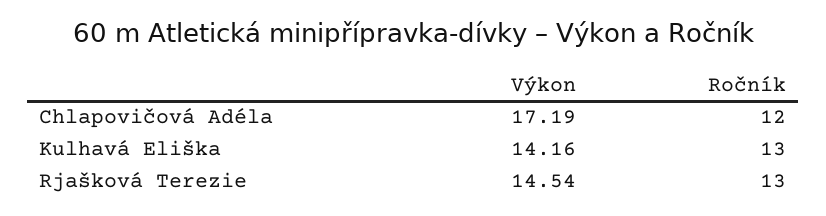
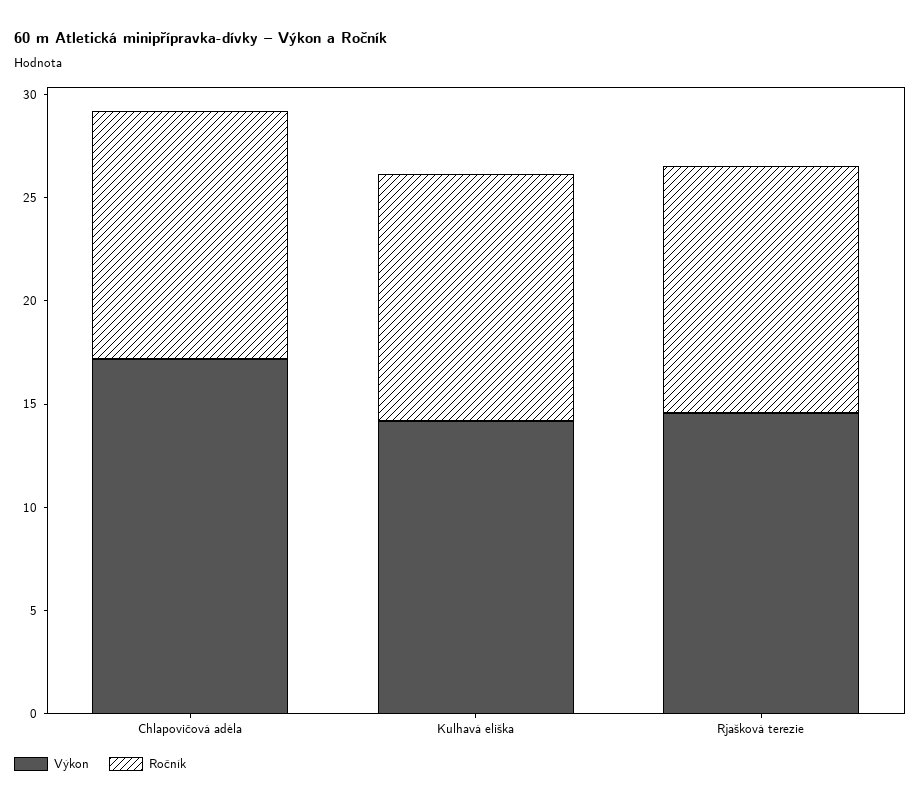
  {
    "Výkon": {
      "Chlapovičová Adéla": 17.19,
      "Kulhavá Eliška": 14.16,
      "Rjašková Terezie": 14.54
    },
    "Ročník": {
      "Chlapovičová Adéla": 12,
-     "Kulhavá Eliška": 13,
+     "Kulhavá Eliška": 12,
-     "Rjašková Terezie": 13
+     "Rjašková Terezie": 12
    }
  }

